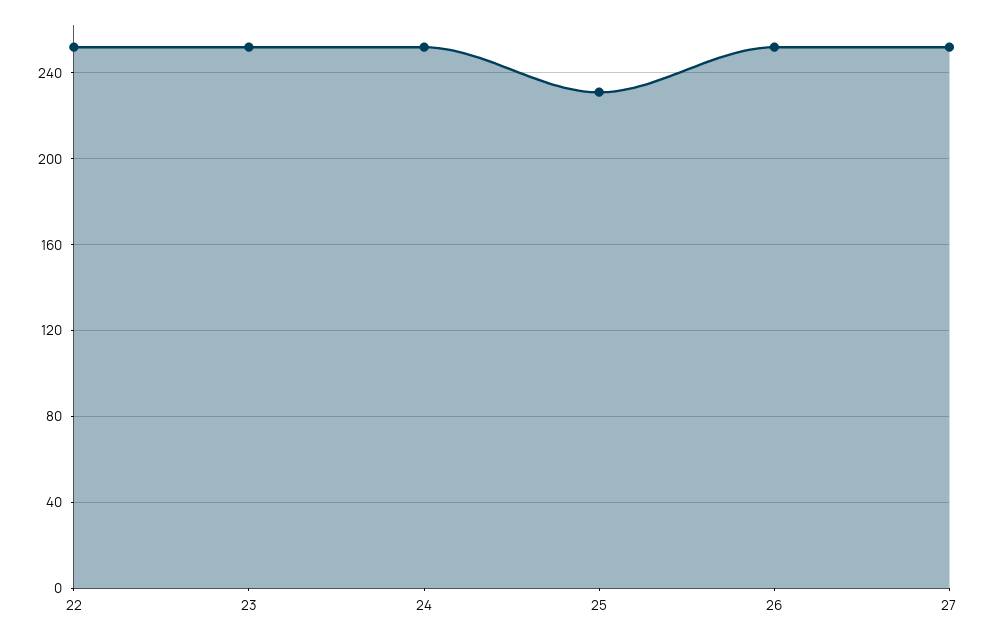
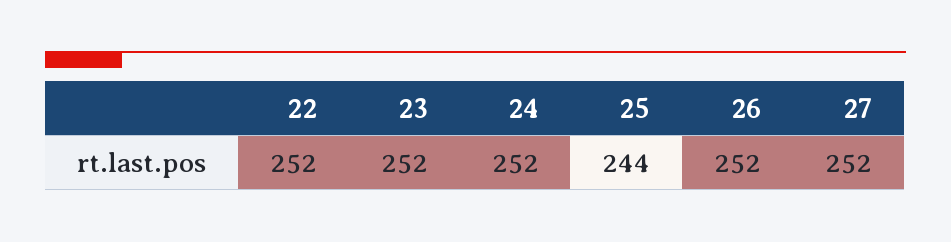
  {
    "22": 252,
    "23": 252,
    "24": 252,
-   "25": 230,
+   "25": 244,
    "26": 252,
    "27": 252
  }

